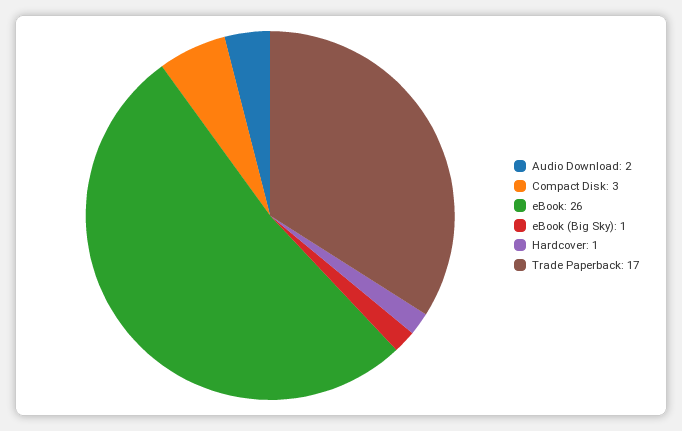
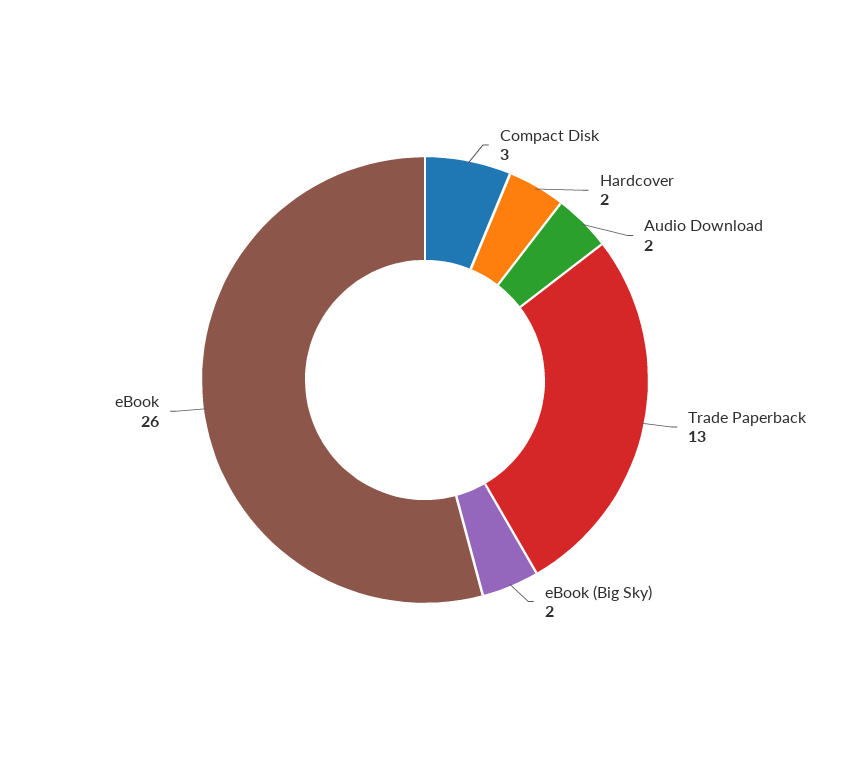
  {
    "Audio Download": 2,
    "Compact Disk": 3,
    "eBook": 26,
-   "eBook (Big Sky)": 1,
+   "eBook (Big Sky)": 2,
-   "Hardcover": 1,
+   "Hardcover": 2,
-   "Trade Paperback": 17
+   "Trade Paperback": 13
  }

